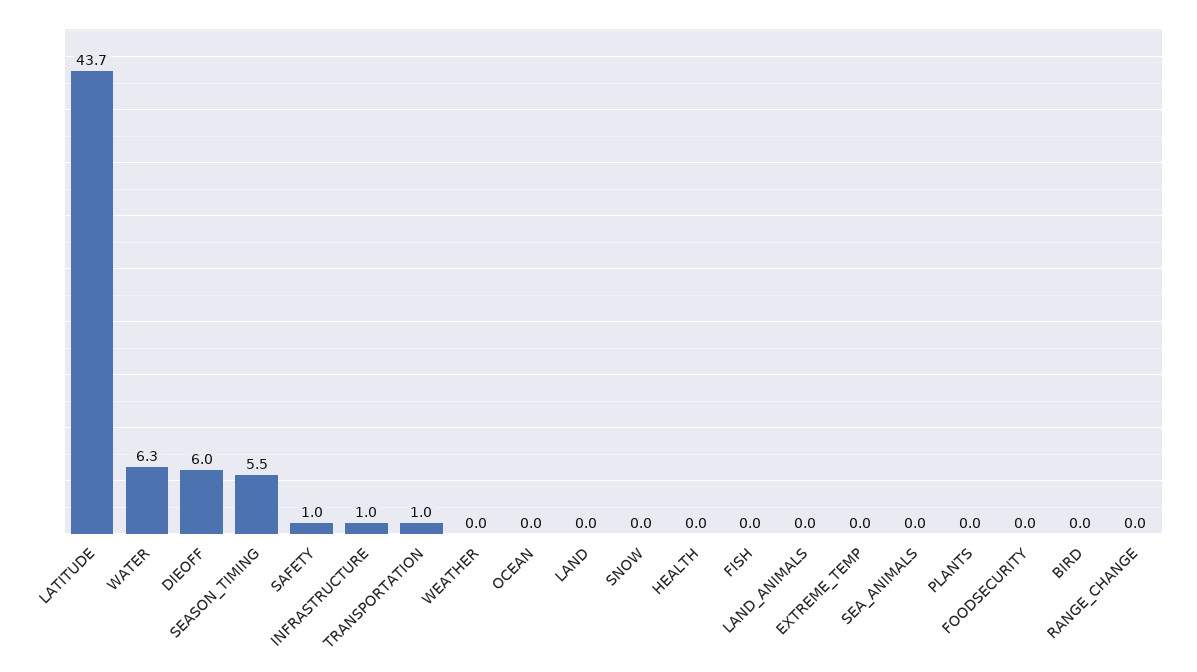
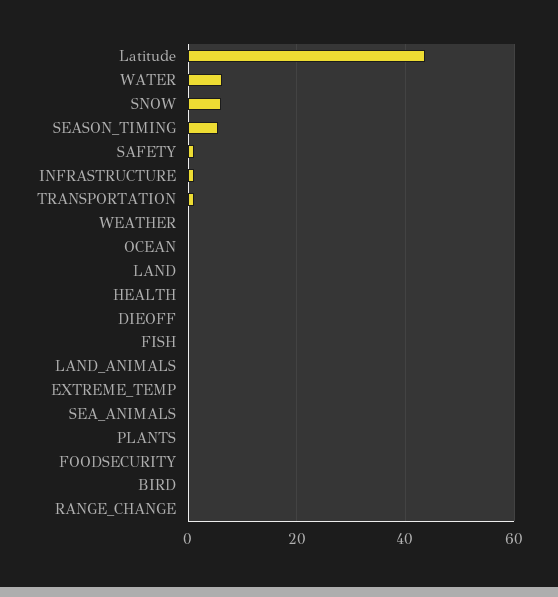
  {
    "LATITUDE": 43.7,
    "WATER": 6.3,
-   "DIEOFF": 6,
+   "DIEOFF": 0,
    "SEASON_TIMING": 5.5,
    "SAFETY": 1,
    "INFRASTRUCTURE": 1,
    "TRANSPORTATION": 1,
    "WEATHER": 0,
    "OCEAN": 0,
    "LAND": 0,
-   "SNOW": 0,
+   "SNOW": 6,
    "HEALTH": 0,
    "FISH": 0,
    "LAND_ANIMALS": 0,
    "EXTREME_TEMP": 0,
    "SEA_ANIMALS": 0,
    "PLANTS": 0,
    "FOODSECURITY": 0,
    "BIRD": 0,
    "RANGE_CHANGE": 0
  }

